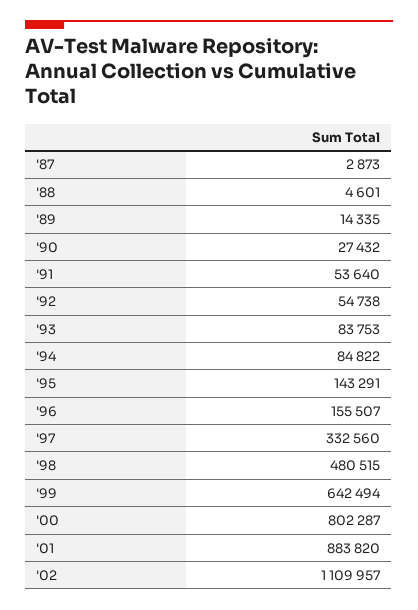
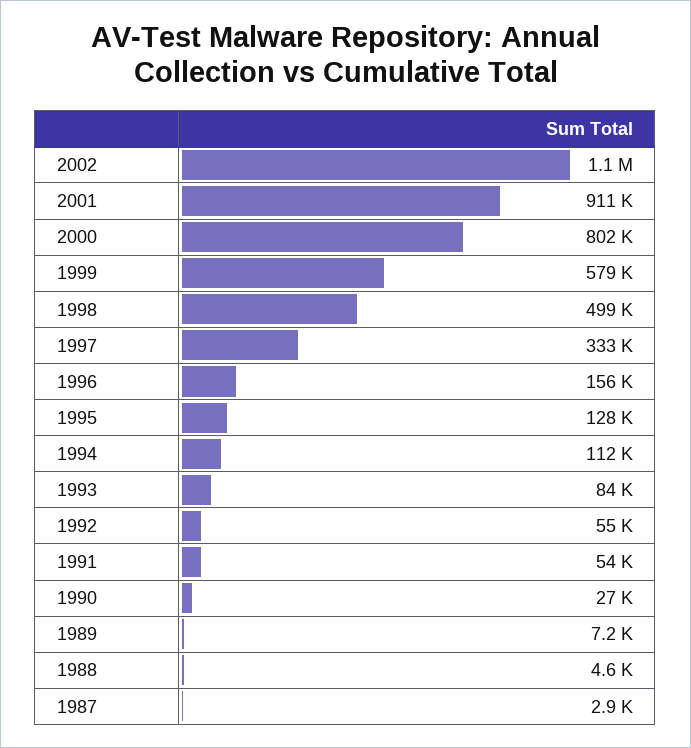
  {
    "'87": 2873,
    "'88": 4601,
-   "'89": 14335,
+   "'89": 7200,
    "'90": 27432,
    "'91": 53640,
    "'92": 54738,
    "'93": 83753,
-   "'94": 84822,
+   "'94": 112000,
-   "'95": 143291,
+   "'95": 128000,
    "'96": 155507,
    "'97": 332560,
-   "'98": 480515,
+   "'98": 499000,
-   "'99": 642494,
+   "'99": 579000,
    "'00": 802287,
-   "'01": 883820,
+   "'01": 911000,
    "'02": 1109957
  }

